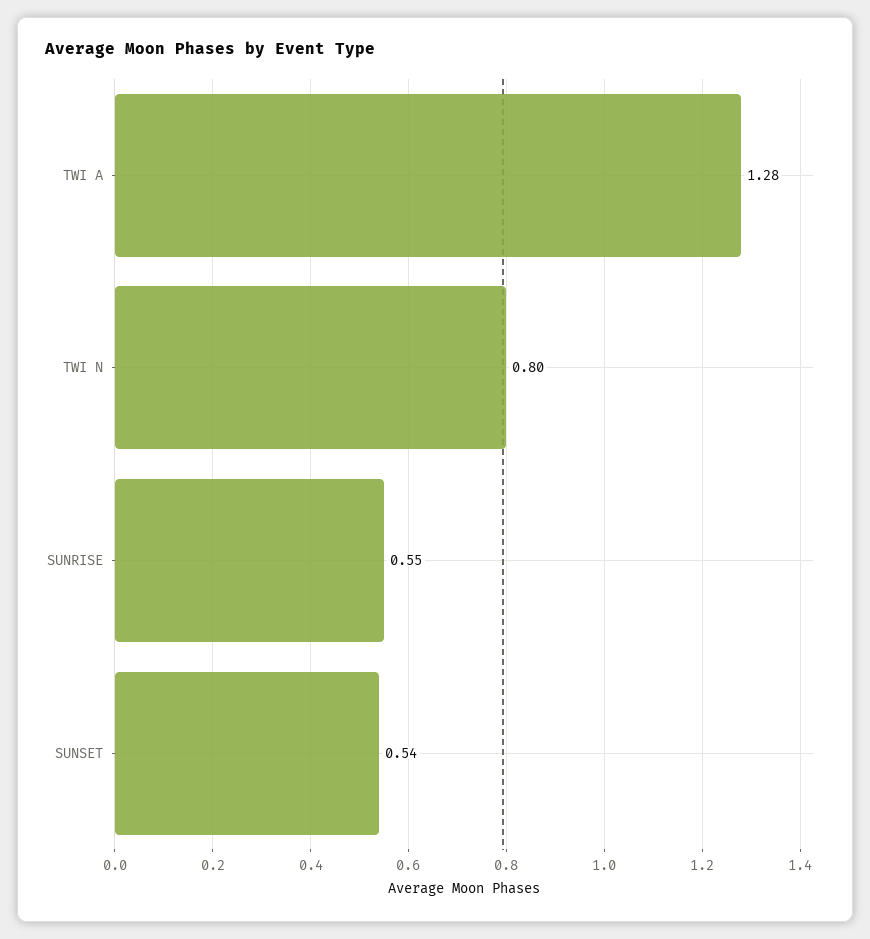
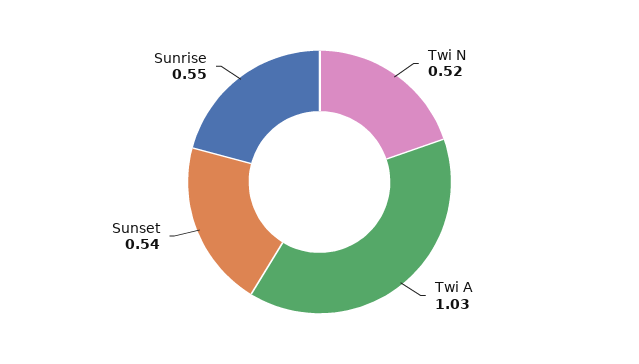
  {
-   "TWI A": 1.28,
+   "TWI A": 1.03,
-   "TWI N": 0.8,
+   "TWI N": 0.52,
    "SUNRISE": 0.55,
    "SUNSET": 0.54
  }

